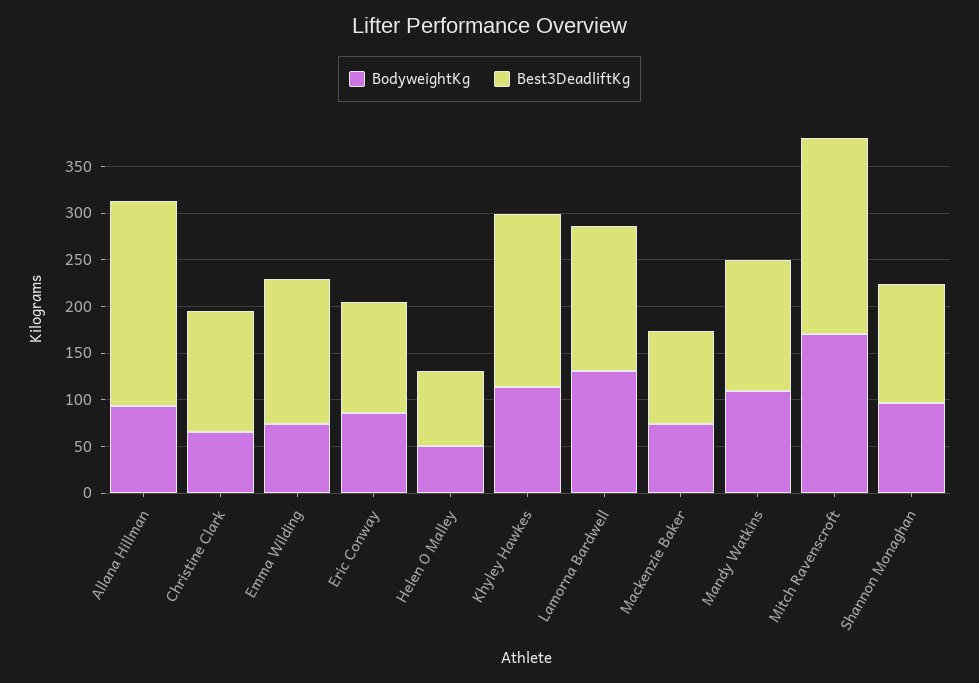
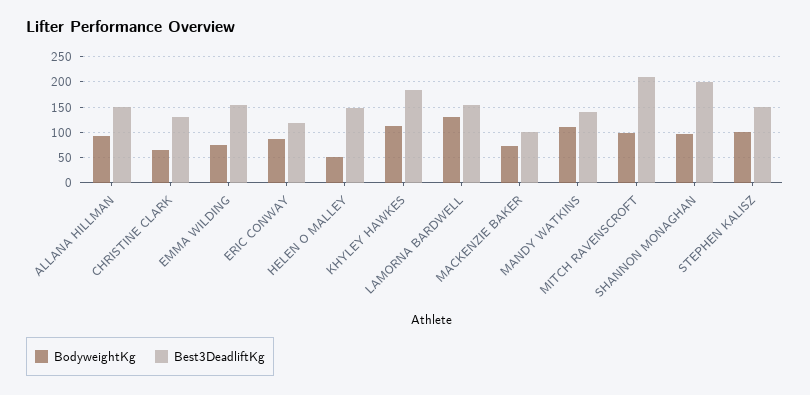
  {
    "BodyweightKg": {
      "Allana Hillman": 90,
      "Christine Clark": 70,
      "Emma Wilding": 70,
      "Eric Conway": 90,
      "Helen O Malley": 50,
      "Khyley Hawkes": 110,
      "Lamorna Bardwell": 130,
      "Mackenzie Baker": 70,
      "Mandy Watkins": 110,
-     "Mitch Ravenscroft": 170,
+     "Mitch Ravenscroft": 100,
-     "Shannon Monaghan": 100
+     "Shannon Monaghan": 100,
+     "STEPHEN KALISZ": 100
    },
    "Best3DeadliftKg": {
-     "Allana Hillman": 220,
+     "Allana Hillman": 150,
      "Christine Clark": 130,
      "Emma Wilding": 160,
      "Eric Conway": 120,
-     "Helen O Malley": 80,
+     "Helen O Malley": 150,
      "Khyley Hawkes": 190,
      "Lamorna Bardwell": 160,
      "Mackenzie Baker": 100,
      "Mandy Watkins": 140,
      "Mitch Ravenscroft": 210,
-     "Shannon Monaghan": 130
+     "Shannon Monaghan": 200,
+     "STEPHEN KALISZ": 150
    }
  }

